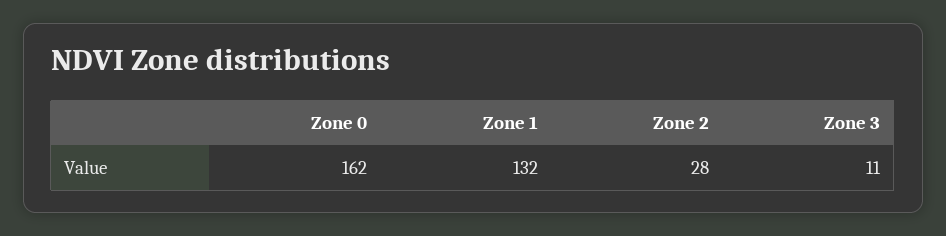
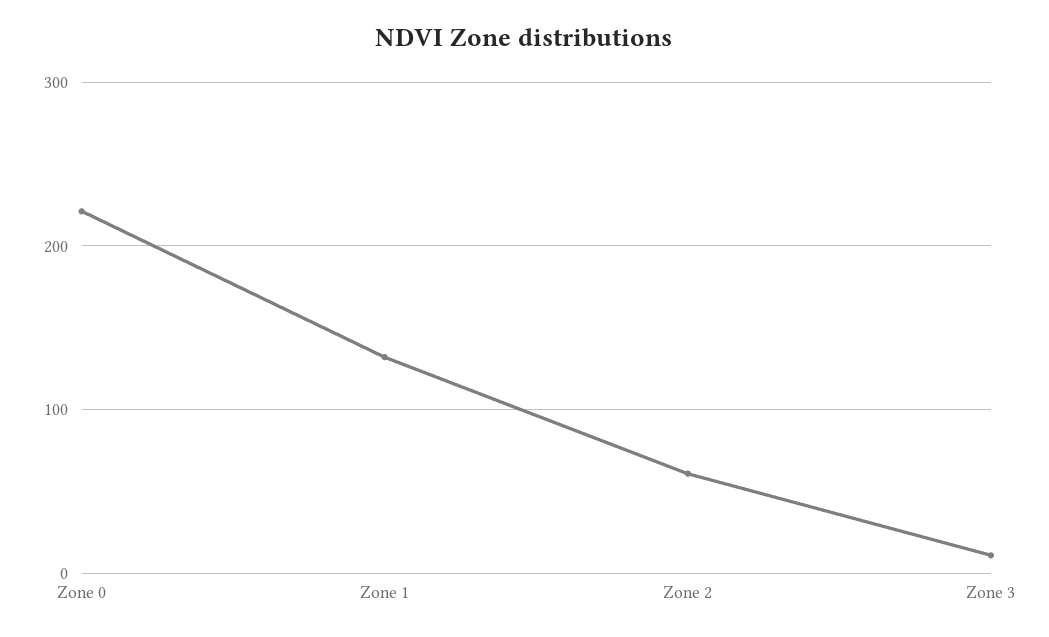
  {
-   "Zone 0": 162,
+   "Zone 0": 220,
    "Zone 1": 132,
-   "Zone 2": 28,
+   "Zone 2": 60,
    "Zone 3": 11
  }

